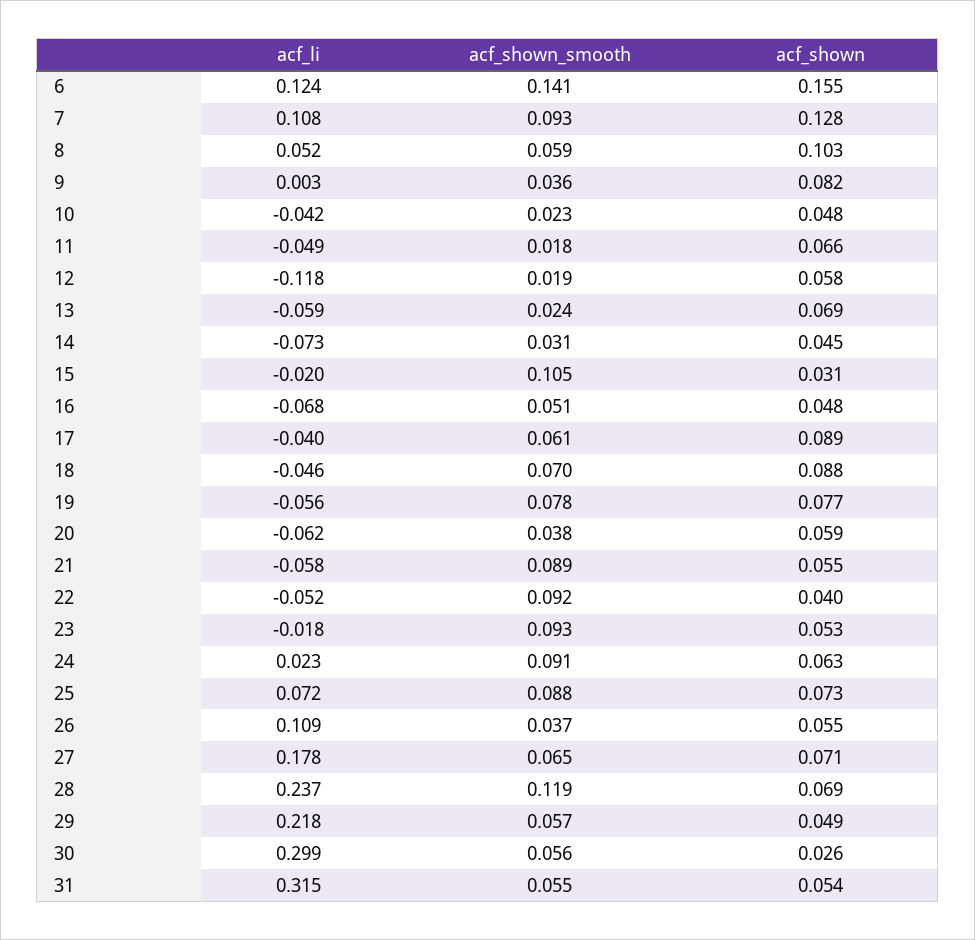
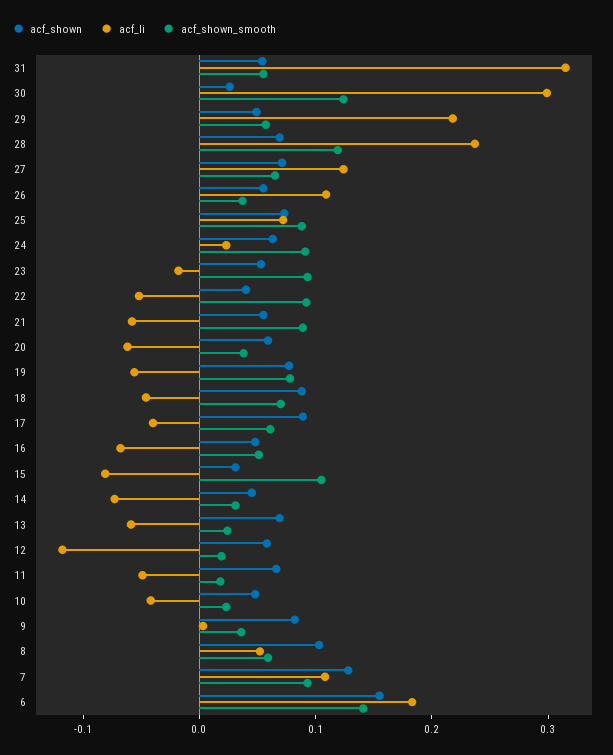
  {
    "acf_li": {
-     "6": 0.124,
+     "6": 0.18,
      "7": 0.108,
      "8": 0.052,
      "9": 0.003,
      "10": -0.042,
      "11": -0.049,
      "12": -0.118,
      "13": -0.059,
      "14": -0.073,
-     "15": -0.02,
+     "15": -0.08,
      "16": -0.068,
      "17": -0.04,
      "18": -0.046,
      "19": -0.056,
      "20": -0.062,
      "21": -0.058,
      "22": -0.052,
      "23": -0.018,
      "24": 0.023,
      "25": 0.072,
      "26": 0.109,
-     "27": 0.178,
+     "27": 0.12,
      "28": 0.237,
      "29": 0.218,
      "30": 0.299,
      "31": 0.315
    },
    "acf_shown_smooth": {
      "6": 0.141,
      "7": 0.093,
      "8": 0.059,
      "9": 0.036,
      "10": 0.023,
      "11": 0.018,
      "12": 0.019,
      "13": 0.024,
      "14": 0.031,
      "15": 0.105,
      "16": 0.051,
      "17": 0.061,
      "18": 0.07,
      "19": 0.078,
      "20": 0.038,
      "21": 0.089,
      "22": 0.092,
      "23": 0.093,
      "24": 0.091,
      "25": 0.088,
      "26": 0.037,
      "27": 0.065,
      "28": 0.119,
      "29": 0.057,
-     "30": 0.056,
+     "30": 0.12,
      "31": 0.055
    },
    "acf_shown": {
      "6": 0.155,
      "7": 0.128,
      "8": 0.103,
      "9": 0.082,
      "10": 0.048,
      "11": 0.066,
      "12": 0.058,
      "13": 0.069,
      "14": 0.045,
      "15": 0.031,
      "16": 0.048,
      "17": 0.089,
      "18": 0.088,
      "19": 0.077,
      "20": 0.059,
      "21": 0.055,
      "22": 0.04,
      "23": 0.053,
      "24": 0.063,
      "25": 0.073,
      "26": 0.055,
      "27": 0.071,
      "28": 0.069,
      "29": 0.049,
      "30": 0.026,
      "31": 0.054
    }
  }

